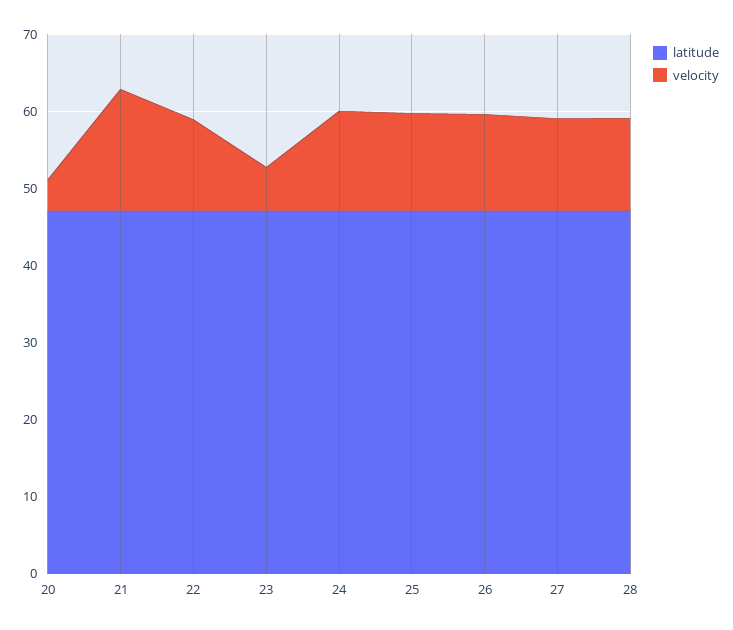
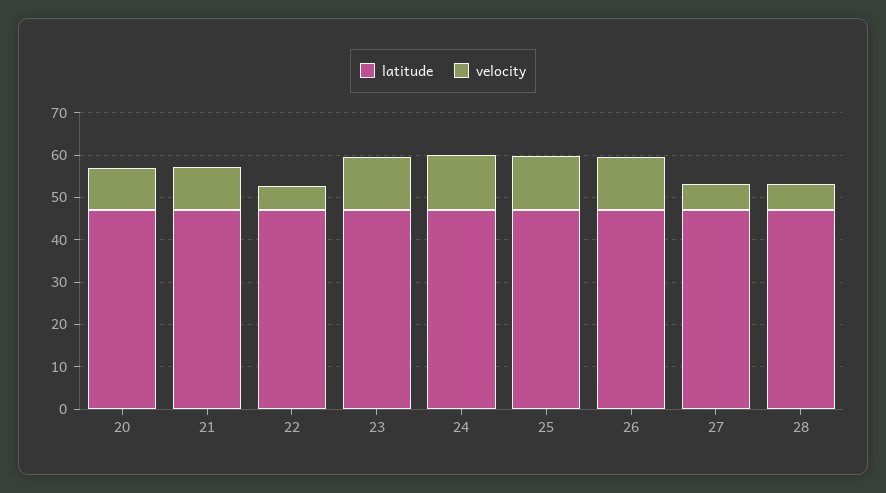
  {
    "latitude": {
      "20": 48,
      "21": 48,
      "22": 48,
      "23": 48,
      "24": 48,
      "25": 48,
      "26": 48,
      "27": 48,
      "28": 48
    },
    "velocity": {
-     "20": 4,
+     "20": 10,
-     "21": 16,
+     "21": 10,
-     "22": 12,
+     "22": 6,
-     "23": 6,
+     "23": 12,
      "24": 12,
      "25": 12,
      "26": 12,
-     "27": 12,
+     "27": 6,
-     "28": 12
+     "28": 6
    }
  }

